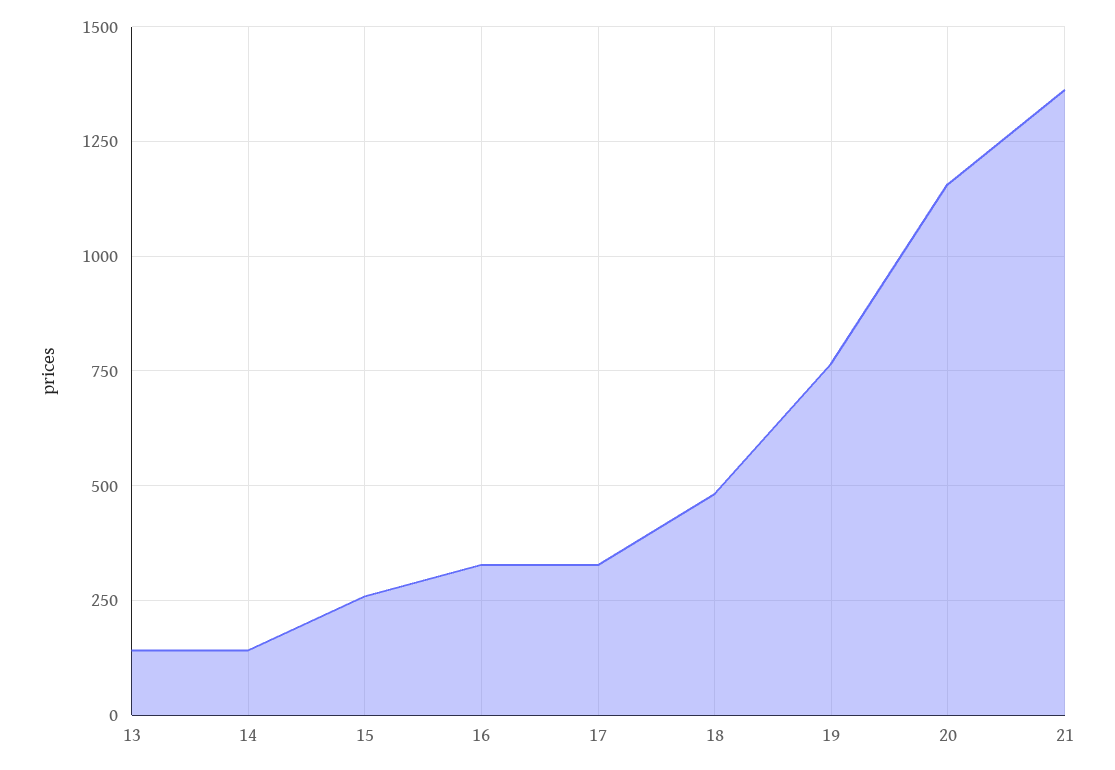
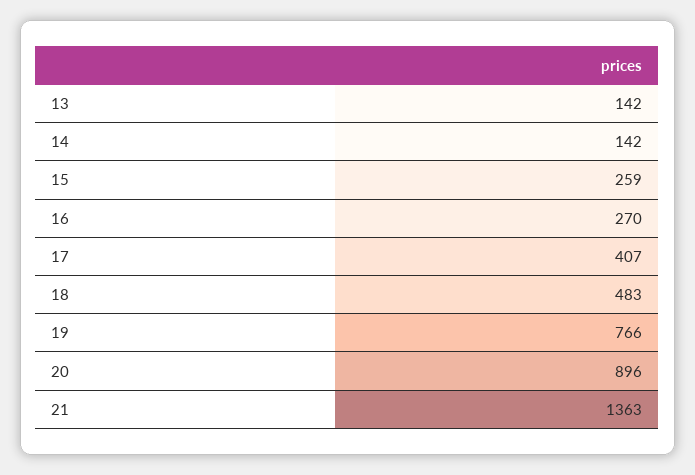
  {
    "13": 142,
    "14": 142,
    "15": 259,
-   "16": 325,
+   "16": 270,
-   "17": 325,
+   "17": 407,
    "18": 483,
    "19": 766,
-   "20": 1150,
+   "20": 896,
    "21": 1363
  }

